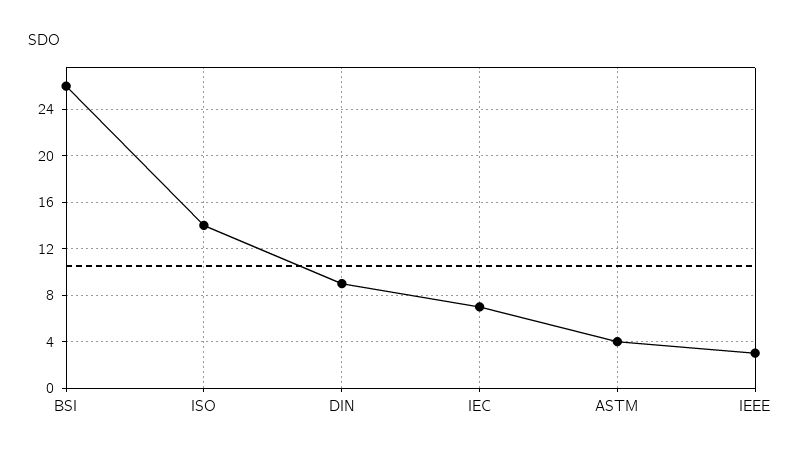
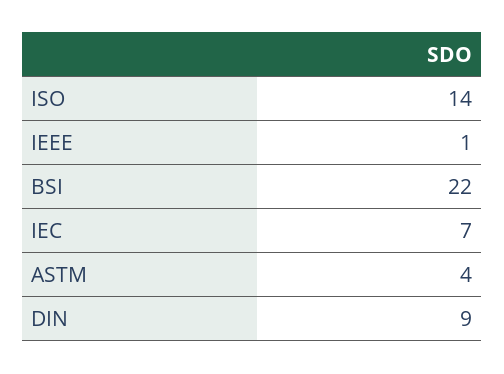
  {
-   "BSI": 26,
+   "BSI": 22,
    "ISO": 14,
    "DIN": 9,
    "IEC": 7,
    "ASTM": 4,
-   "IEEE": 3
+   "IEEE": 1
  }

